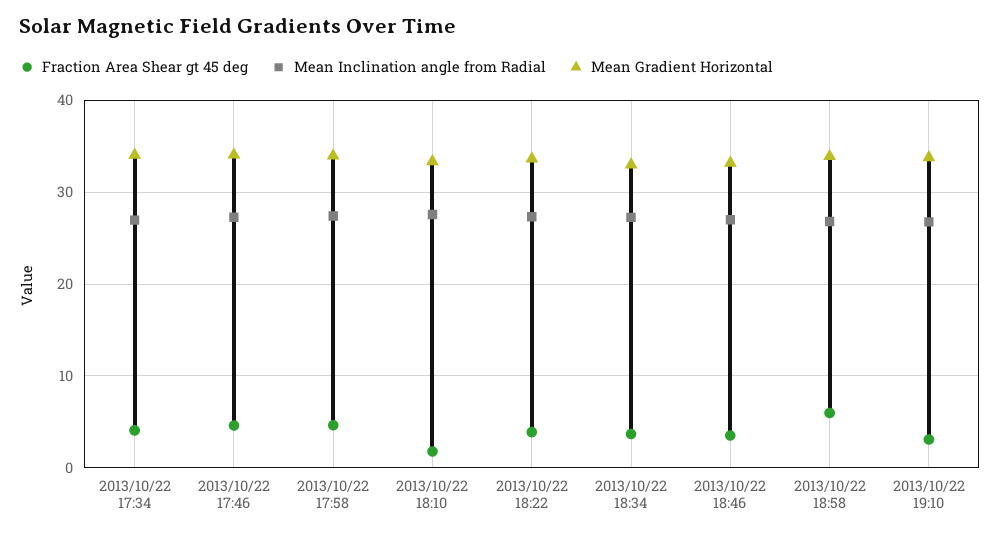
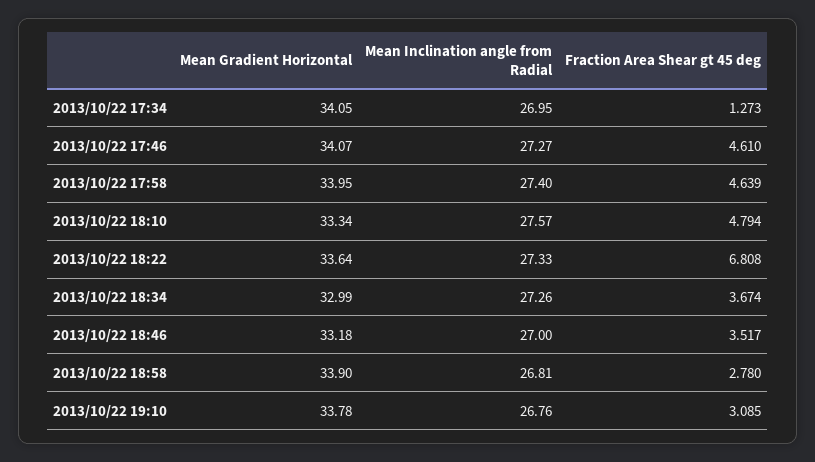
  {
    "Fraction Area Shear gt 45 deg": {
-     "2013/10/22 17:34": 4,
+     "2013/10/22 17:34": 1.273,
      "2013/10/22 17:46": 4.61,
      "2013/10/22 17:58": 4.639,
-     "2013/10/22 18:10": 2,
+     "2013/10/22 18:10": 4.794,
-     "2013/10/22 18:22": 4,
+     "2013/10/22 18:22": 6.808,
      "2013/10/22 18:34": 3.674,
      "2013/10/22 18:46": 3.517,
-     "2013/10/22 18:58": 6,
+     "2013/10/22 18:58": 2.78,
      "2013/10/22 19:10": 3.085
    },
    "Mean Inclination angle from Radial": {
      "2013/10/22 17:34": 26.95,
      "2013/10/22 17:46": 27.27,
      "2013/10/22 17:58": 27.4,
      "2013/10/22 18:10": 27.57,
      "2013/10/22 18:22": 27.33,
      "2013/10/22 18:34": 27.26,
      "2013/10/22 18:46": 27,
      "2013/10/22 18:58": 26.81,
      "2013/10/22 19:10": 26.76
    },
    "Mean Gradient Horizontal": {
      "2013/10/22 17:34": 34.05,
      "2013/10/22 17:46": 34.07,
      "2013/10/22 17:58": 33.95,
      "2013/10/22 18:10": 33.34,
      "2013/10/22 18:22": 33.64,
      "2013/10/22 18:34": 32.99,
      "2013/10/22 18:46": 33.18,
      "2013/10/22 18:58": 33.9,
      "2013/10/22 19:10": 33.78
    }
  }

